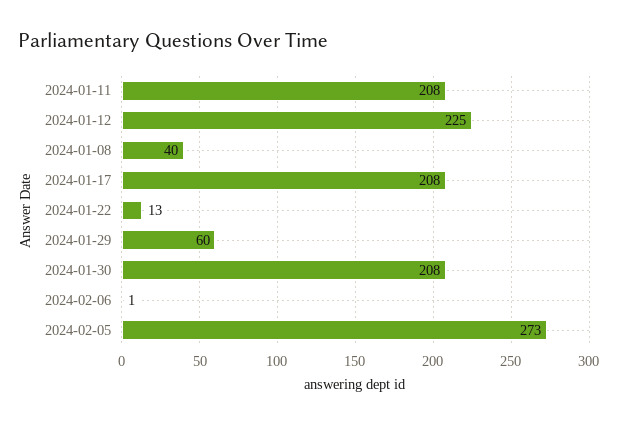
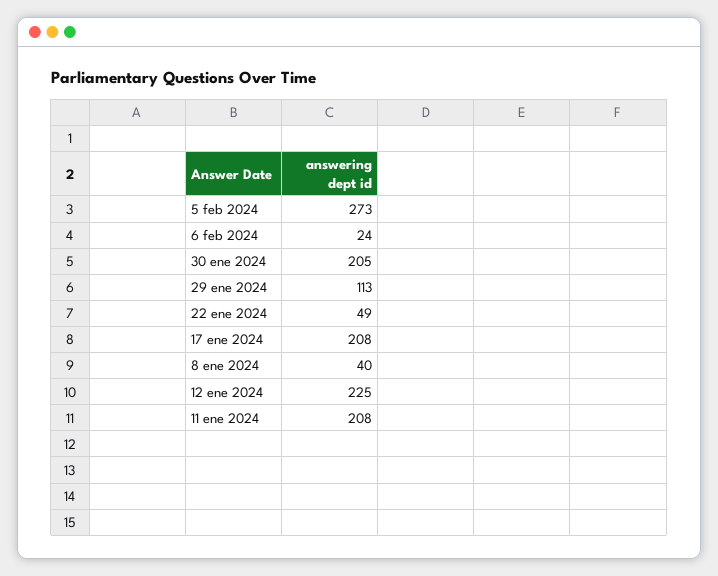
  {
    "2024-01-11": 208,
    "2024-01-12": 225,
    "2024-01-08": 40,
    "2024-01-17": 208,
-   "2024-01-22": 13,
+   "2024-01-22": 49,
-   "2024-01-29": 60,
+   "2024-01-29": 113,
-   "2024-01-30": 208,
+   "2024-01-30": 205,
-   "2024-02-06": 1,
+   "2024-02-06": 24,
    "2024-02-05": 273
  }

